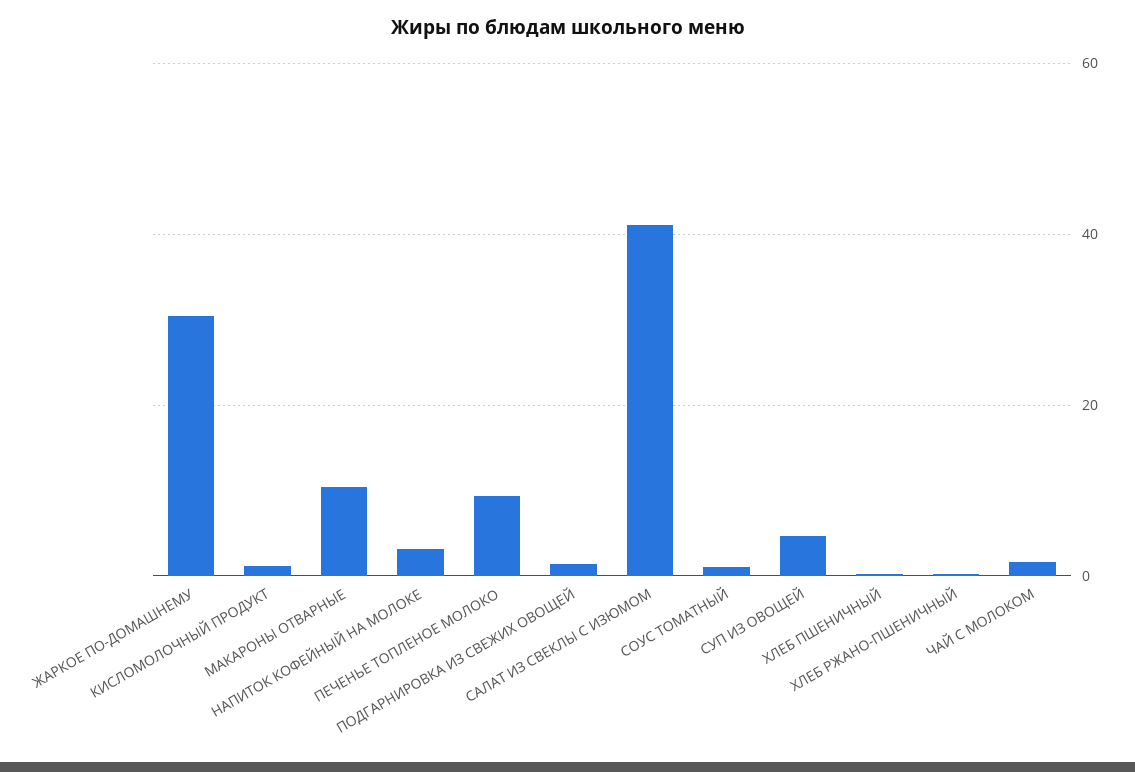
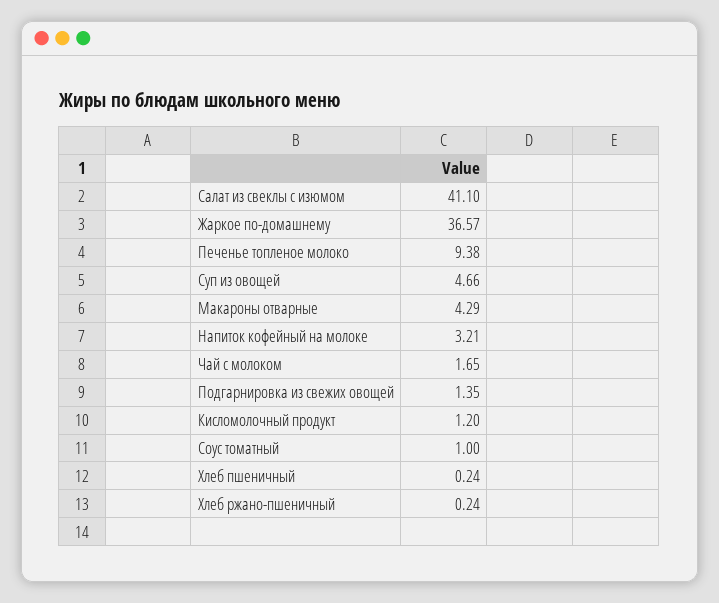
  {
-   "ЖАРКОЕ ПО-ДОМАШНЕМУ": 30,
+   "ЖАРКОЕ ПО-ДОМАШНЕМУ": 36.57,
    "КИСЛОМОЛОЧНЫЙ ПРОДУКТ": 1.2,
-   "МАКАРОНЫ ОТВАРНЫЕ": 10,
+   "МАКАРОНЫ ОТВАРНЫЕ": 4.29,
    "НАПИТОК КОФЕЙНЫЙ НА МОЛОКЕ": 3.21,
    "ПЕЧЕНЬЕ ТОПЛЕНОЕ МОЛОКО": 9.38,
    "ПОДГАРНИРОВКА ИЗ СВЕЖИХ ОВОЩЕЙ": 1.35,
    "САЛАТ ИЗ СВЕКЛЫ С ИЗЮМОМ": 41.1,
    "СОУС ТОМАТНЫЙ": 1,
    "СУП ИЗ ОВОЩЕЙ": 4.66,
    "ХЛЕБ ПШЕНИЧНЫЙ": 0.24,
    "ХЛЕБ РЖАНО-ПШЕНИЧНЫЙ": 0.24,
    "ЧАЙ С МОЛОКОМ": 1.65
  }

